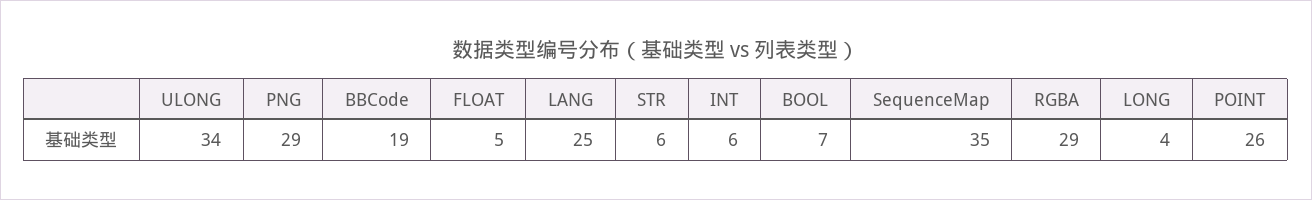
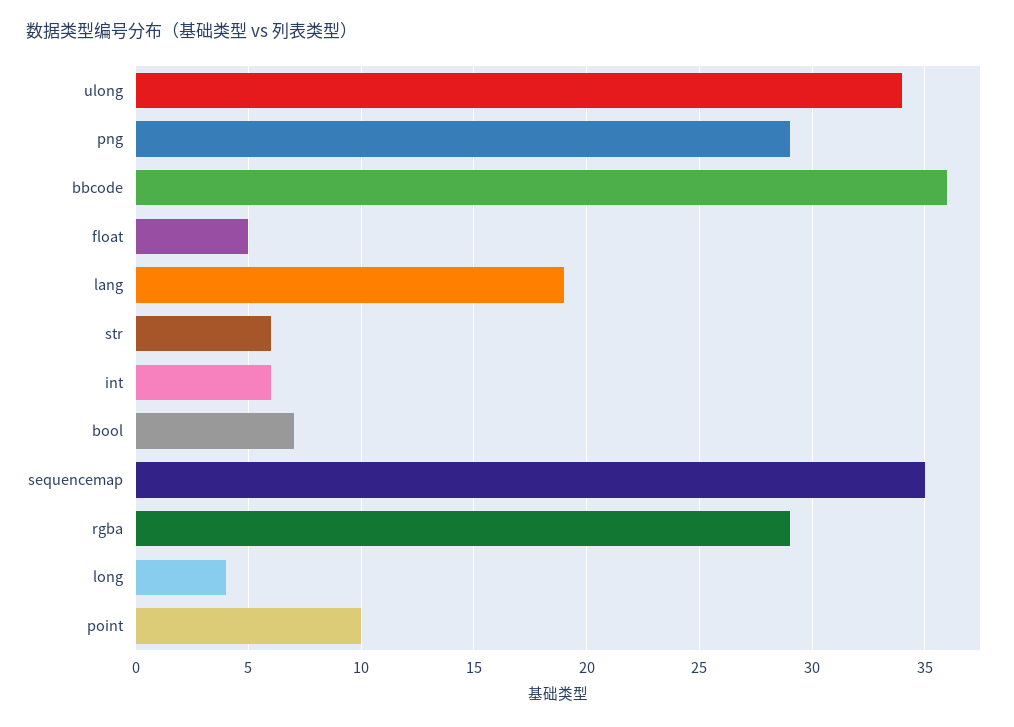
  {
    "ULONG": 34,
    "PNG": 29,
-   "BBCode": 19,
+   "BBCode": 36,
    "FLOAT": 5,
-   "LANG": 25,
+   "LANG": 19,
    "STR": 6,
    "INT": 6,
    "BOOL": 7,
    "SequenceMap": 35,
    "RGBA": 29,
    "LONG": 4,
-   "POINT": 26
+   "POINT": 10
  }

